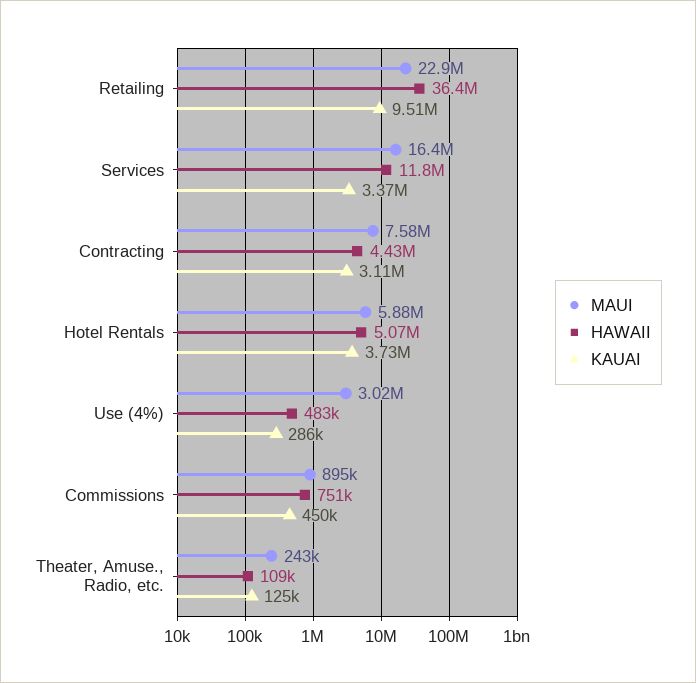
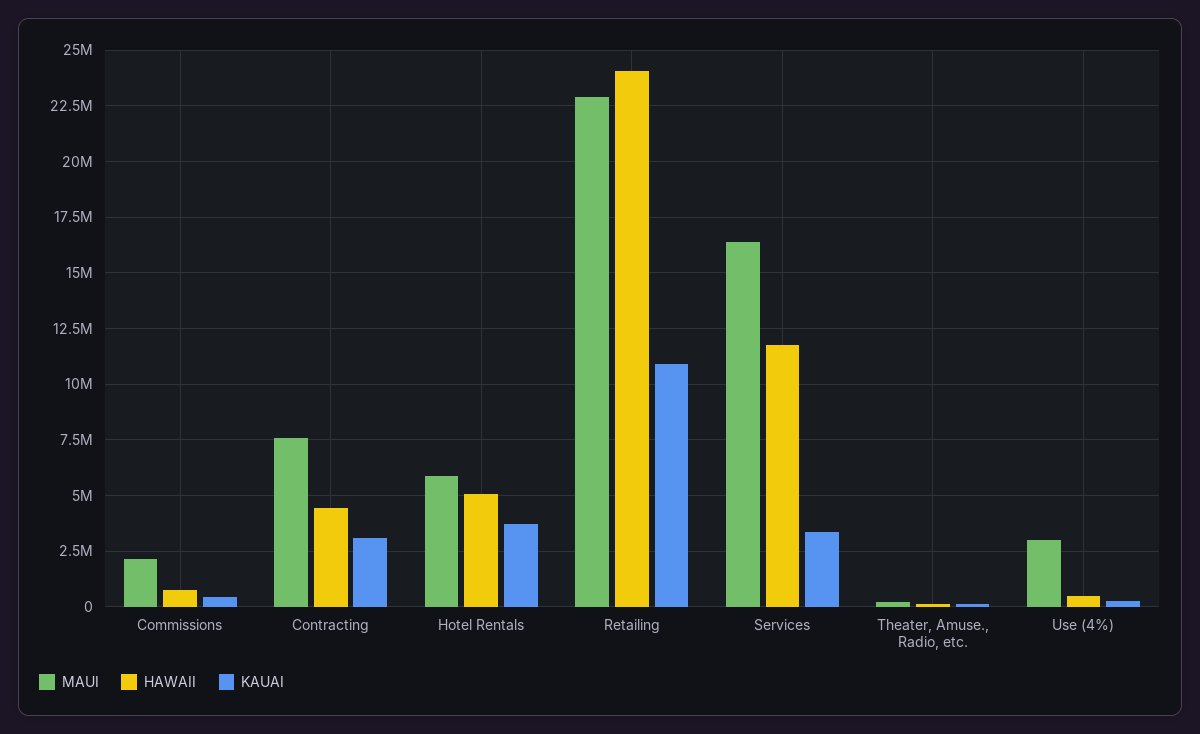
  {
    "MAUI": {
      "Retailing": 22900000,
      "Services": 16400000,
      "Contracting": 7580000,
      "Hotel Rentals": 5880000,
      "Use (4%)": 3020000,
-     "Commissions": 895000,
+     "Commissions": 2000000,
      "Theater, Amuse., Radio, etc.": 243000
    },
    "HAWAII": {
-     "Retailing": 36400000,
+     "Retailing": 24000000,
      "Services": 11800000,
      "Contracting": 4430000,
      "Hotel Rentals": 5070000,
      "Use (4%)": 483000,
      "Commissions": 751000,
      "Theater, Amuse., Radio, etc.": 109000
    },
    "KAUAI": {
-     "Retailing": 9510000,
+     "Retailing": 11000000,
      "Services": 3370000,
      "Contracting": 3110000,
      "Hotel Rentals": 3730000,
      "Use (4%)": 286000,
      "Commissions": 450000,
      "Theater, Amuse., Radio, etc.": 125000
    }
  }

